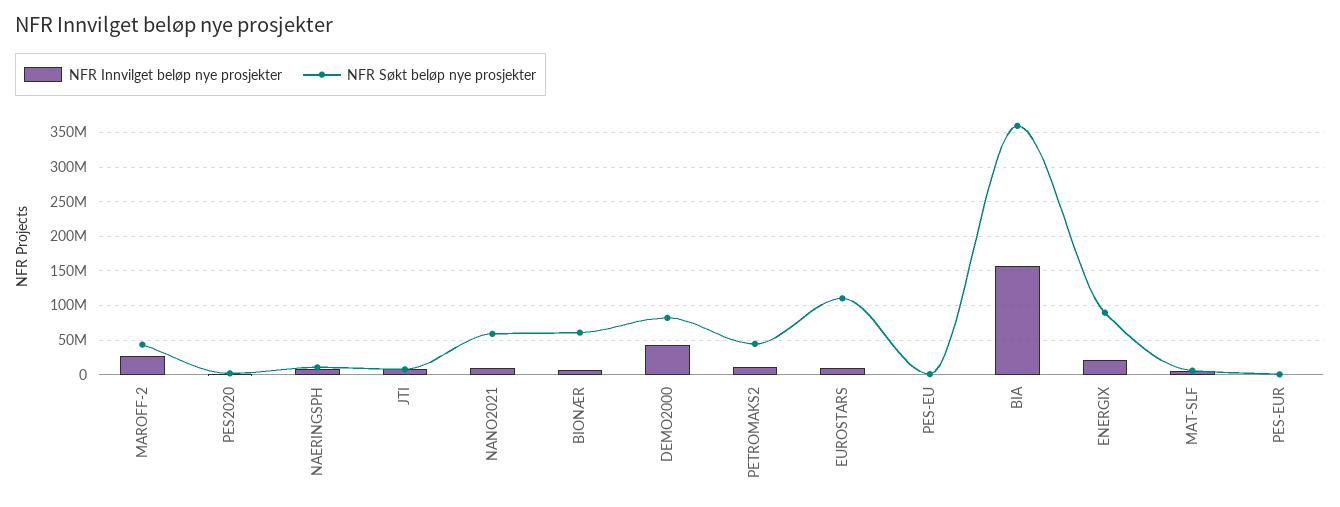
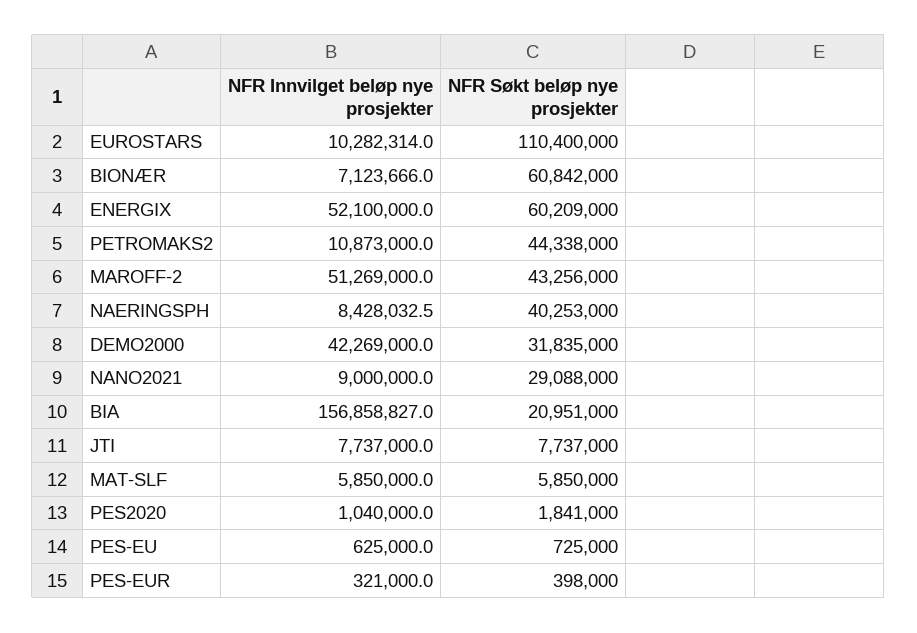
  {
    "NFR Innvilget beløp nye prosjekter": {
-     "MAROFF-2": 30000000,
+     "MAROFF-2": 51269000,
      "PES2020": 1040000,
      "NAERINGSPH": 8428032.5,
      "JTI": 7737000,
      "NANO2021": 9000000,
      "BIONÆR": 7123666,
      "DEMO2000": 42269000,
      "PETROMAKS2": 10873000,
      "EUROSTARS": 10282314,
      "PES-EU": 625000,
      "BIA": 156858827,
-     "ENERGIX": 20000000,
+     "ENERGIX": 52100000,
      "MAT-SLF": 5850000,
      "PES-EUR": 321000
    },
    "NFR Søkt beløp nye prosjekter": {
      "MAROFF-2": 43256000,
      "PES2020": 1841000,
-     "NAERINGSPH": 10000000,
+     "NAERINGSPH": 40253000,
      "JTI": 7737000,
-     "NANO2021": 60000000,
+     "NANO2021": 29088000,
      "BIONÆR": 60842000,
-     "DEMO2000": 80000000,
+     "DEMO2000": 31835000,
      "PETROMAKS2": 44338000,
      "EUROSTARS": 110400000,
      "PES-EU": 725000,
-     "BIA": 360000000,
+     "BIA": 20951000,
-     "ENERGIX": 90000000,
+     "ENERGIX": 60209000,
      "MAT-SLF": 5850000,
      "PES-EUR": 398000
    }
  }

